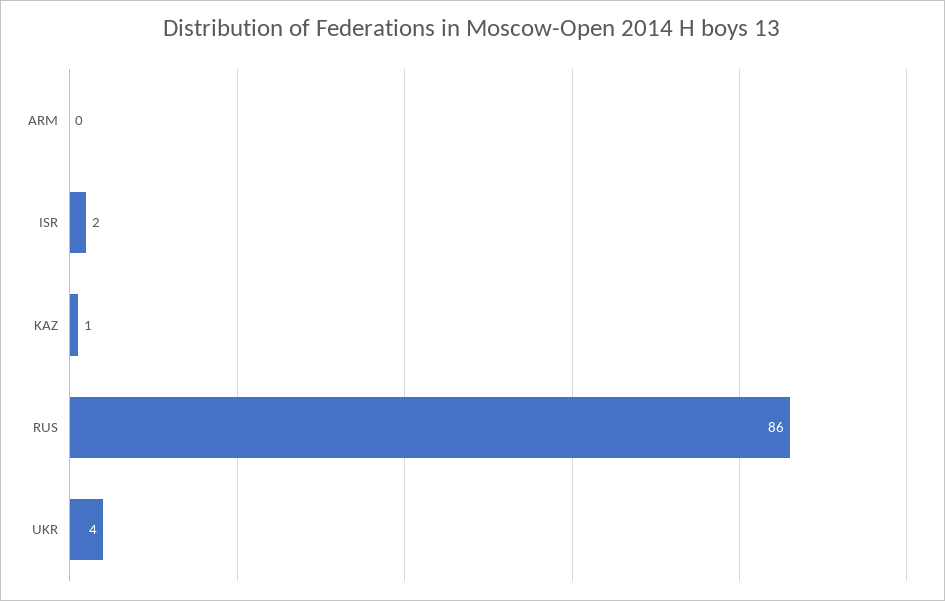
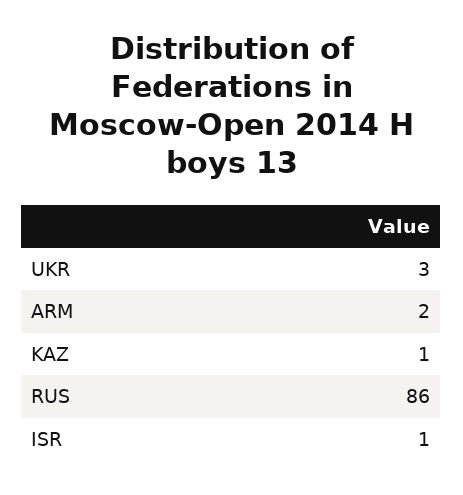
  {
-   "ARM": 0,
+   "ARM": 2,
-   "ISR": 2,
+   "ISR": 1,
    "KAZ": 1,
    "RUS": 86,
-   "UKR": 4
+   "UKR": 3
  }

